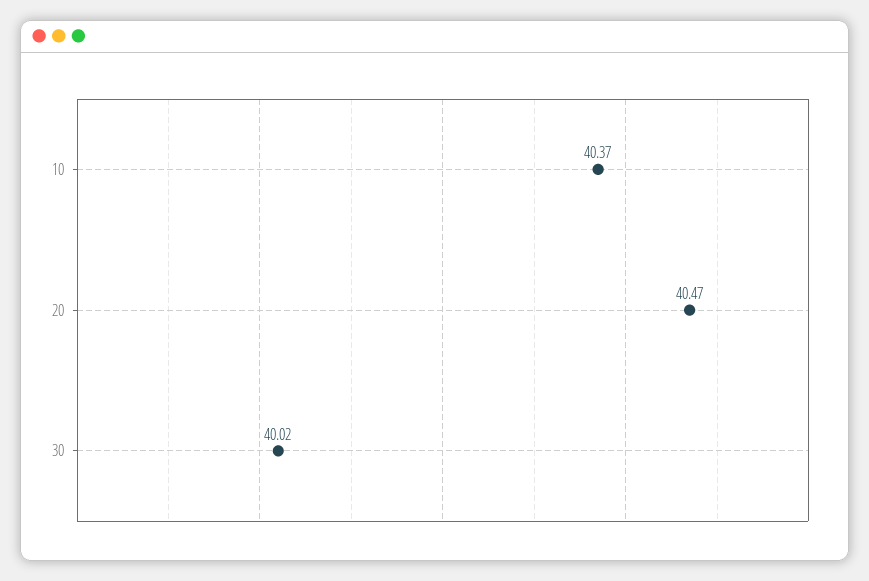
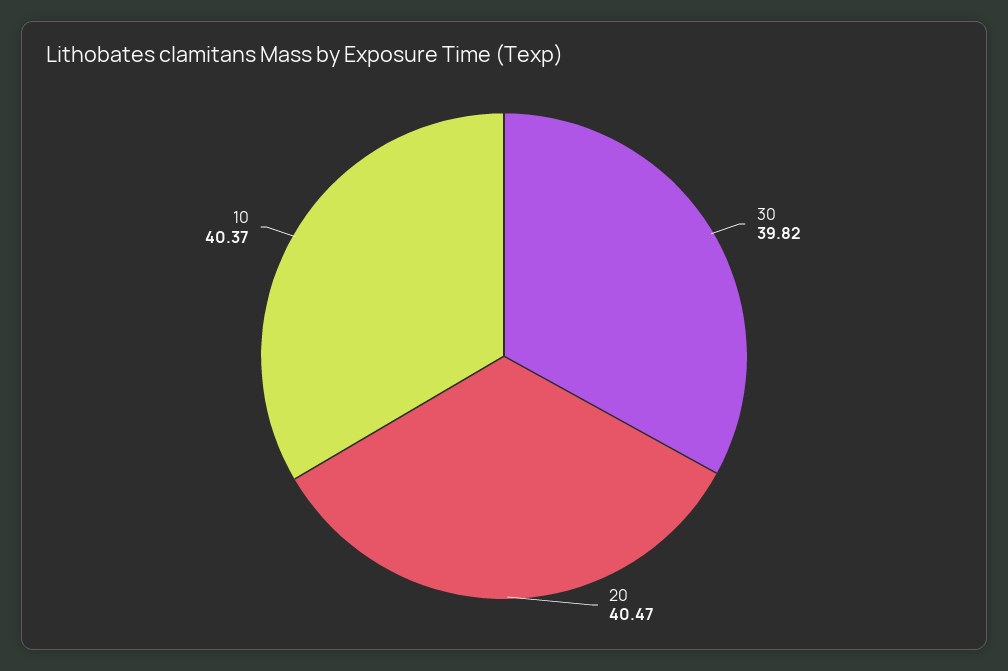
  {
    "10": 40.37,
    "20": 40.47,
-   "30": 40.02
+   "30": 39.82
  }

